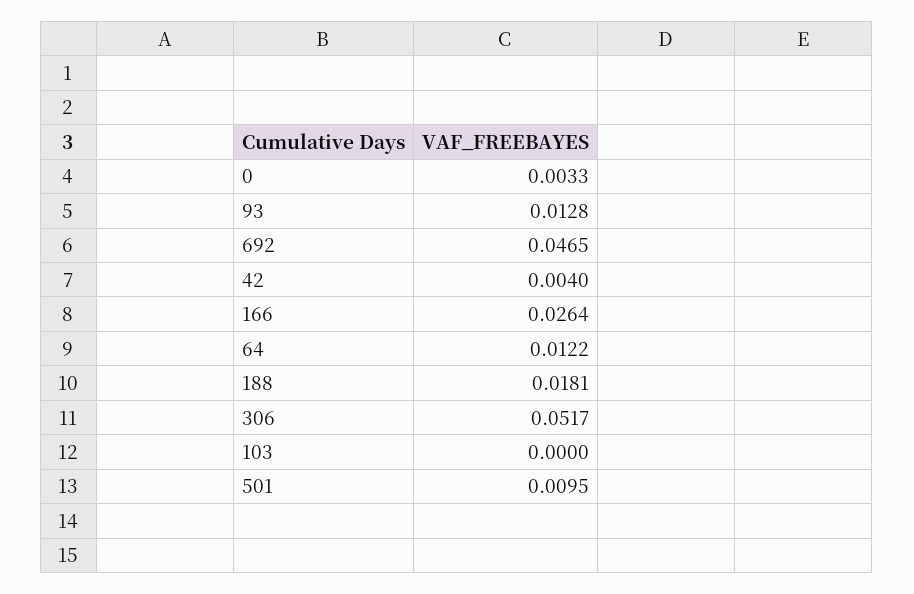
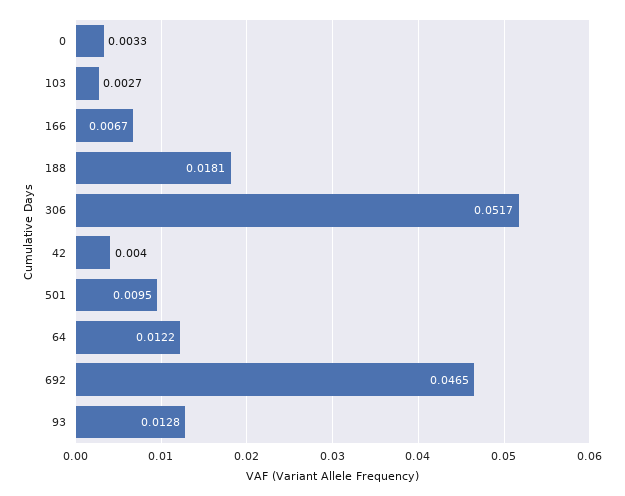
  {
    "0": 0.0033,
    "93": 0.0128,
    "692": 0.0465,
    "42": 0.004,
-   "166": 0.0264,
+   "166": 0.0067,
    "64": 0.0122,
    "188": 0.0181,
    "306": 0.0517,
-   "103": 0,
+   "103": 0.0027,
    "501": 0.0095
  }

